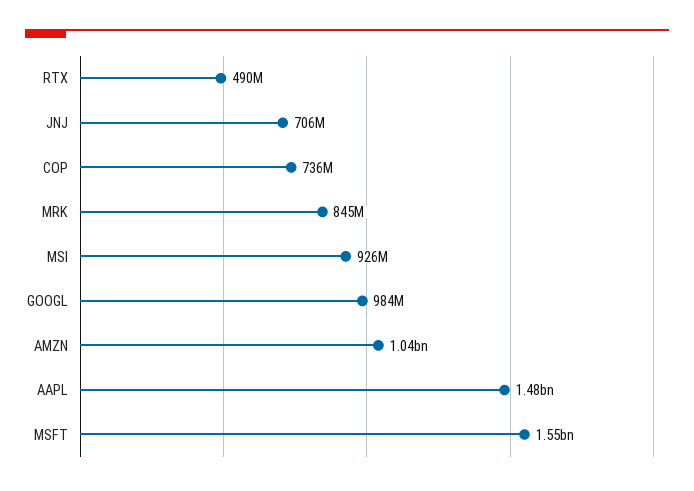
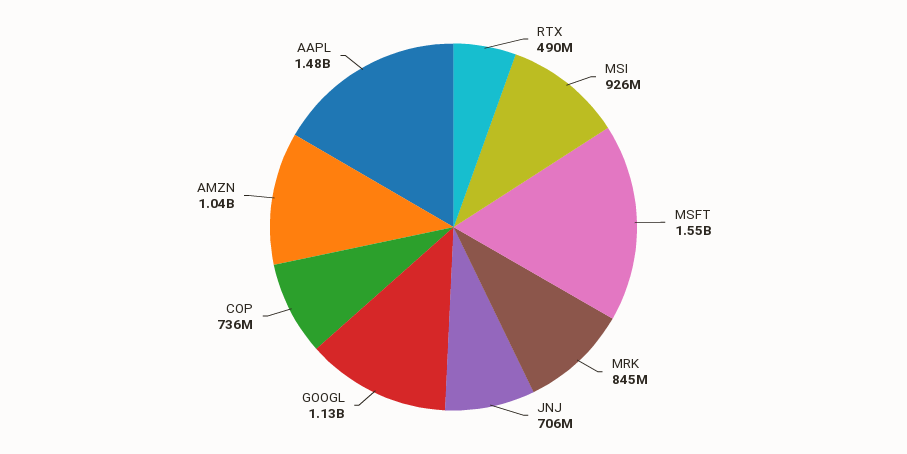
  {
    "RTX": 490000000,
    "JNJ": 706000000,
    "COP": 736000000,
    "MRK": 845000000,
    "MSI": 926000000,
-   "GOOGL": 984000000,
+   "GOOGL": 1130000000,
    "AMZN": 1040000000,
    "AAPL": 1480000000,
    "MSFT": 1550000000
  }

